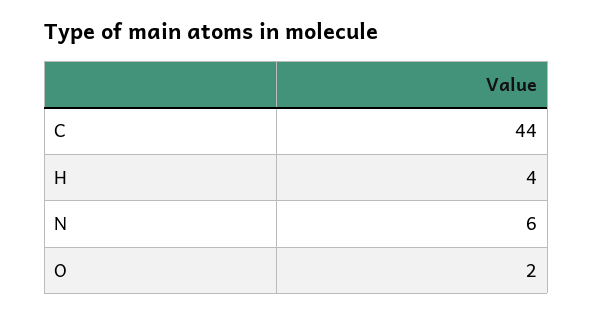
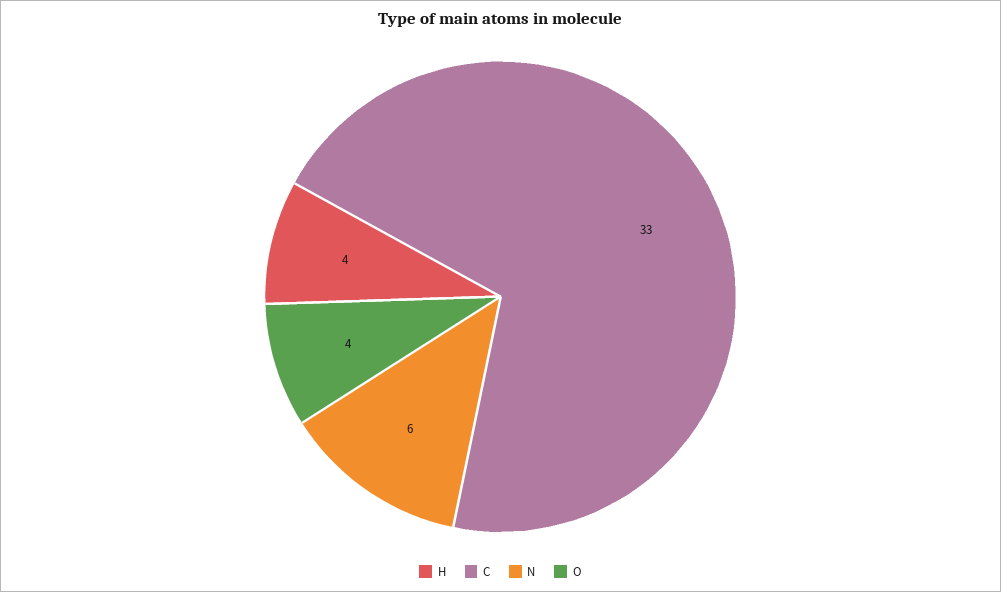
  {
-   "C": 44,
+   "C": 33,
    "H": 4,
    "N": 6,
-   "O": 2
+   "O": 4
  }

